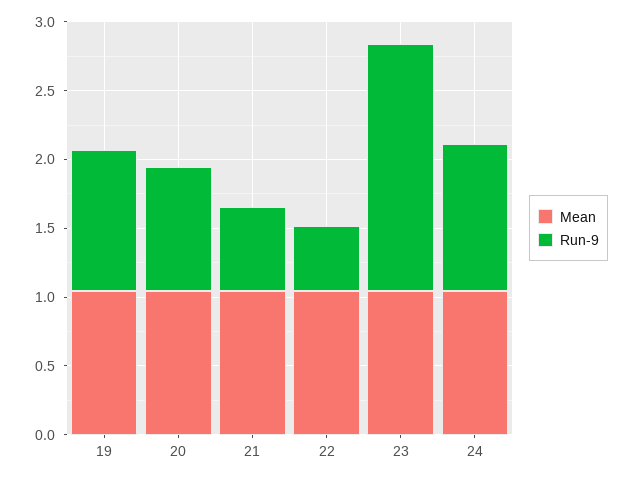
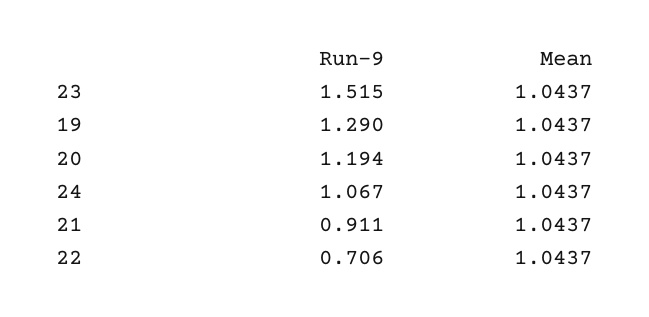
  {
    "Mean": {
      "19": 1.0437,
      "20": 1.0437,
      "21": 1.0437,
      "22": 1.0437,
      "23": 1.0437,
      "24": 1.0437
    },
    "Run-9": {
-     "19": 1,
+     "19": 1.29,
-     "20": 0.9,
+     "20": 1.194,
-     "21": 0.6,
+     "21": 0.911,
-     "22": 0.5,
+     "22": 0.706,
-     "23": 1.8,
+     "23": 1.515,
      "24": 1.067
    }
  }

